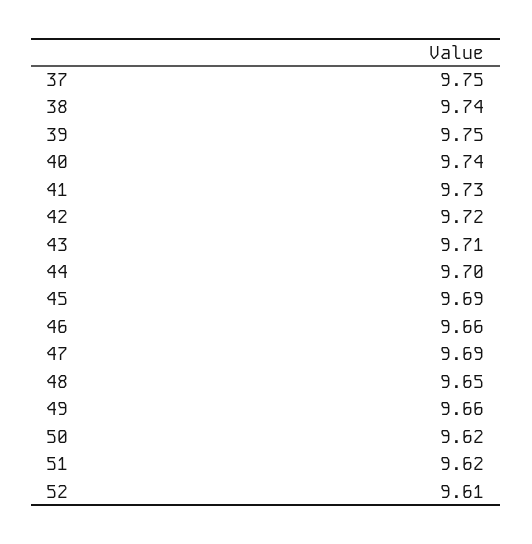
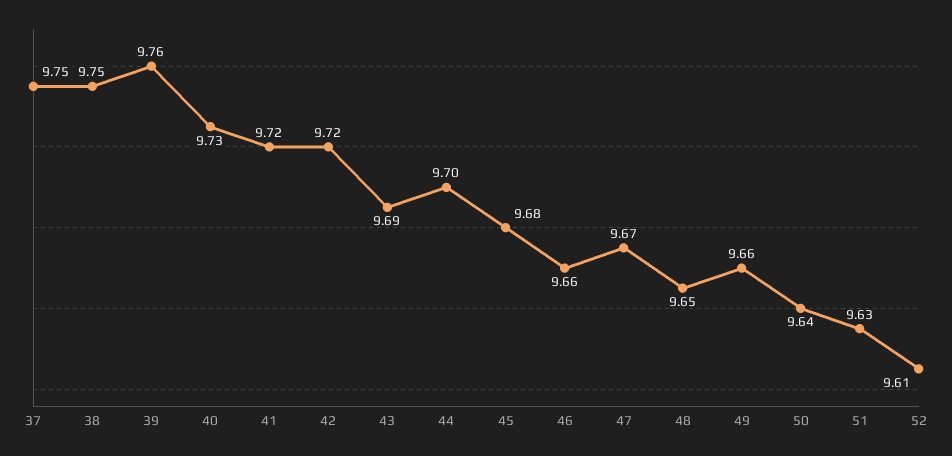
  {
    "37": 9.75,
-   "38": 9.74,
+   "38": 9.75,
-   "39": 9.75,
+   "39": 9.76,
-   "40": 9.74,
+   "40": 9.73,
-   "41": 9.73,
+   "41": 9.72,
    "42": 9.72,
-   "43": 9.71,
+   "43": 9.69,
    "44": 9.7,
-   "45": 9.69,
+   "45": 9.68,
    "46": 9.66,
-   "47": 9.69,
+   "47": 9.67,
    "48": 9.65,
    "49": 9.66,
-   "50": 9.62,
+   "50": 9.64,
-   "51": 9.62,
+   "51": 9.63,
    "52": 9.61
  }

